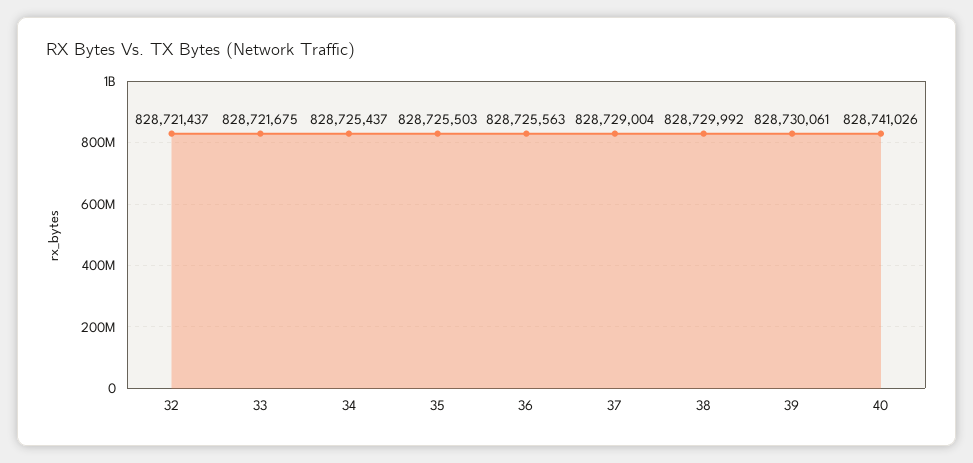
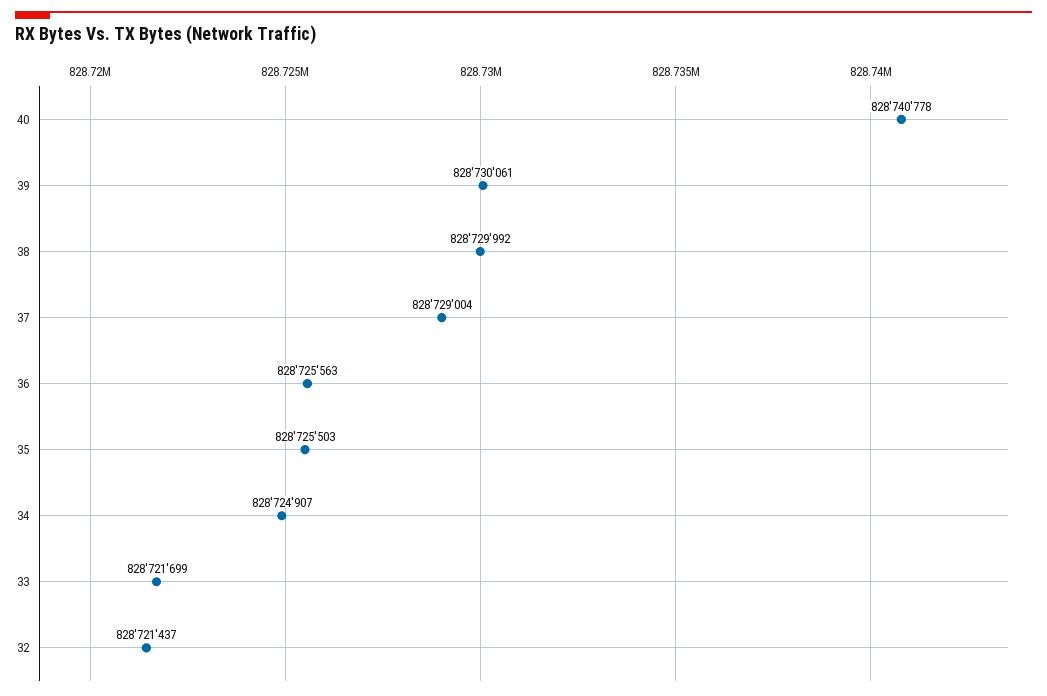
  {
    "32": 828721437,
-   "33": 828721675,
+   "33": 828721699,
-   "34": 828725437,
+   "34": 828724907,
    "35": 828725503,
    "36": 828725563,
    "37": 828729004,
    "38": 828729992,
    "39": 828730061,
-   "40": 828741026
+   "40": 828740778
  }

